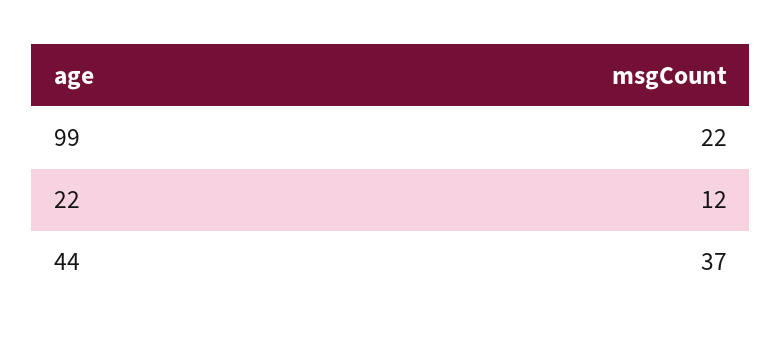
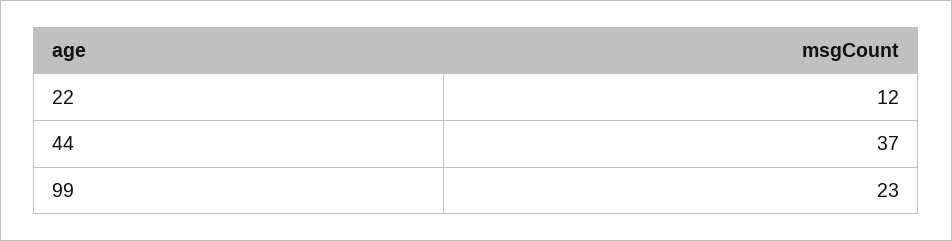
  {
-   "99": 22,
+   "99": 23,
    "22": 12,
    "44": 37
  }

